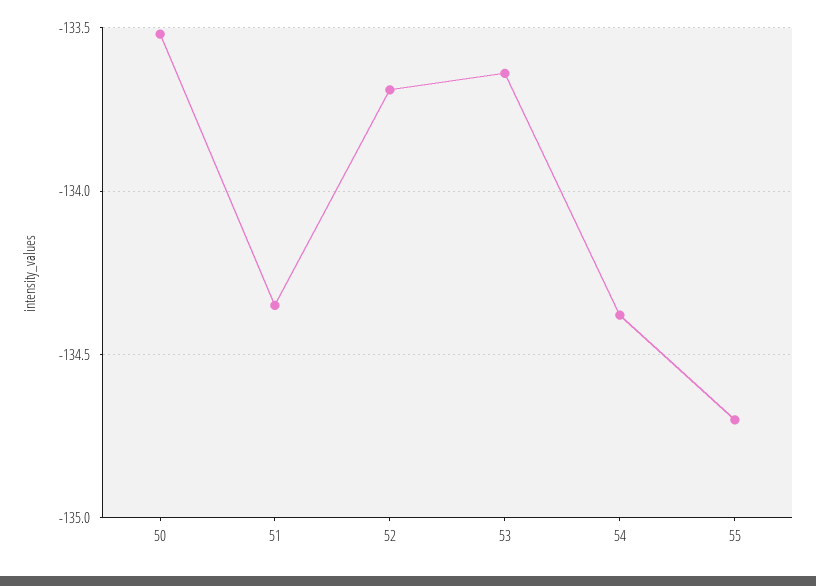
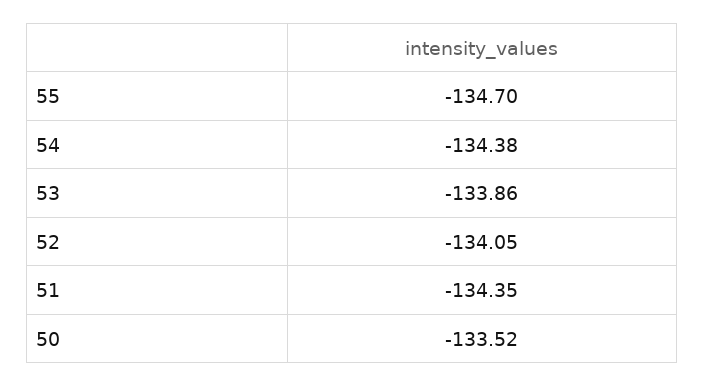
  {
    "50": -133.52,
    "51": -134.35,
-   "52": -133.7,
+   "52": -134.05,
-   "53": -133.65,
+   "53": -133.86,
    "54": -134.38,
    "55": -134.7
  }

